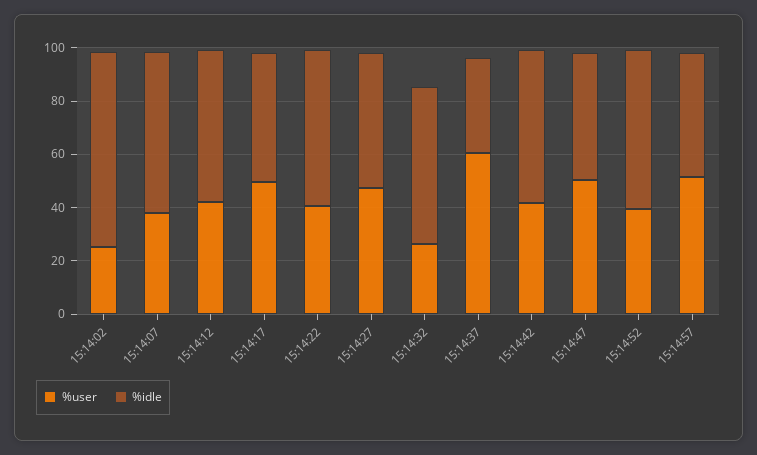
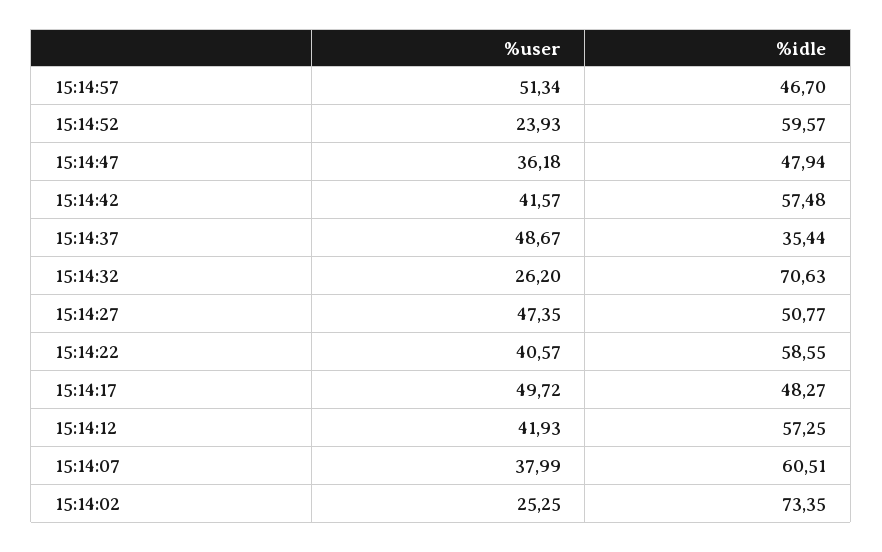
  {
    "%user": {
      "15:14:02": 25.25,
      "15:14:07": 37.99,
      "15:14:12": 41.93,
      "15:14:17": 49.72,
      "15:14:22": 40.57,
      "15:14:27": 47.35,
      "15:14:32": 26.2,
-     "15:14:37": 60,
+     "15:14:37": 48.67,
      "15:14:42": 41.57,
-     "15:14:47": 50,
+     "15:14:47": 36.18,
-     "15:14:52": 40,
+     "15:14:52": 23.93,
      "15:14:57": 51.34
    },
    "%idle": {
      "15:14:02": 73.35,
      "15:14:07": 60.51,
      "15:14:12": 57.25,
      "15:14:17": 48.27,
      "15:14:22": 58.55,
      "15:14:27": 50.77,
-     "15:14:32": 60,
+     "15:14:32": 70.63,
      "15:14:37": 35.44,
      "15:14:42": 57.48,
      "15:14:47": 47.94,
      "15:14:52": 59.57,
      "15:14:57": 46.7
    }
  }

